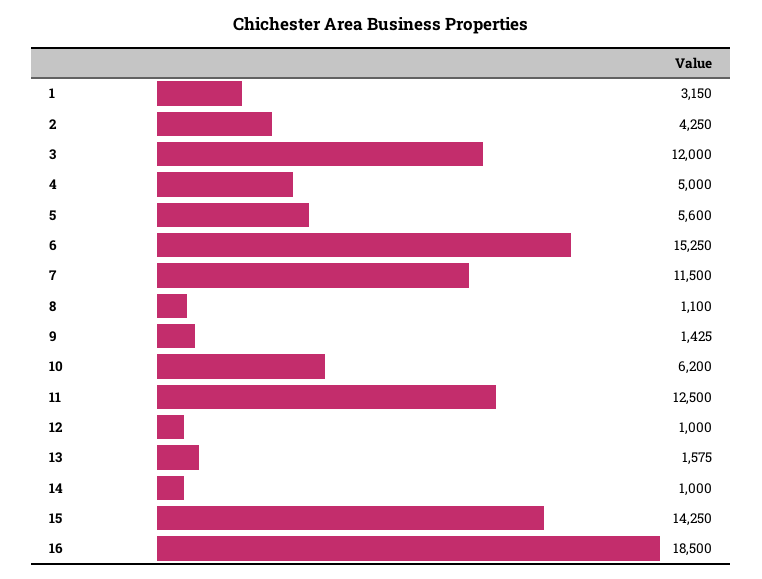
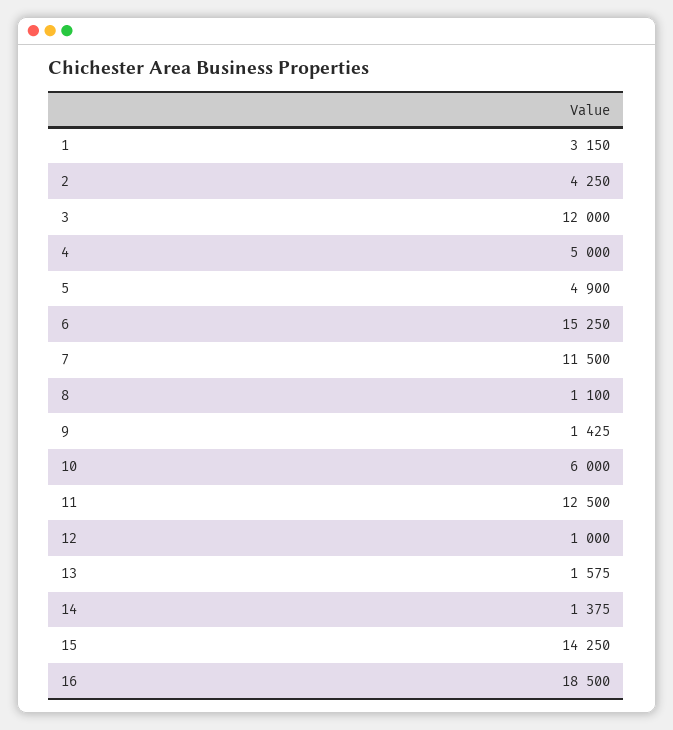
  {
    "1": 3150,
    "2": 4250,
    "3": 12000,
    "4": 5000,
-   "5": 5600,
+   "5": 4900,
    "6": 15250,
    "7": 11500,
    "8": 1100,
    "9": 1425,
-   "10": 6200,
+   "10": 6000,
    "11": 12500,
    "12": 1000,
    "13": 1575,
-   "14": 1000,
+   "14": 1375,
    "15": 14250,
    "16": 18500
  }

